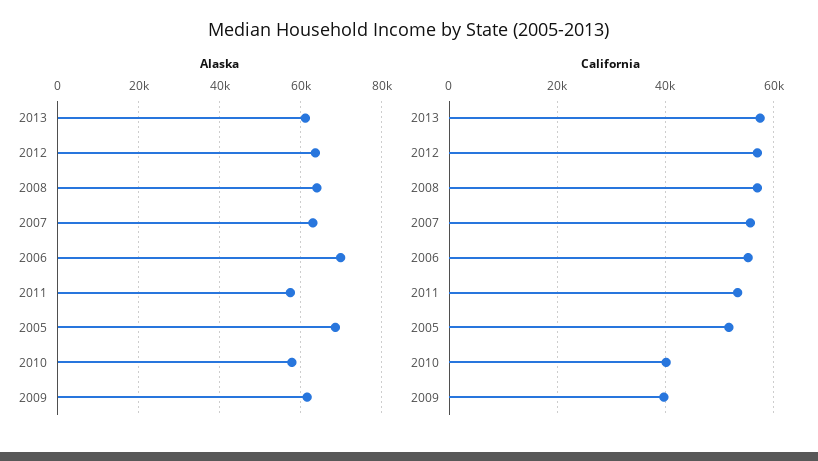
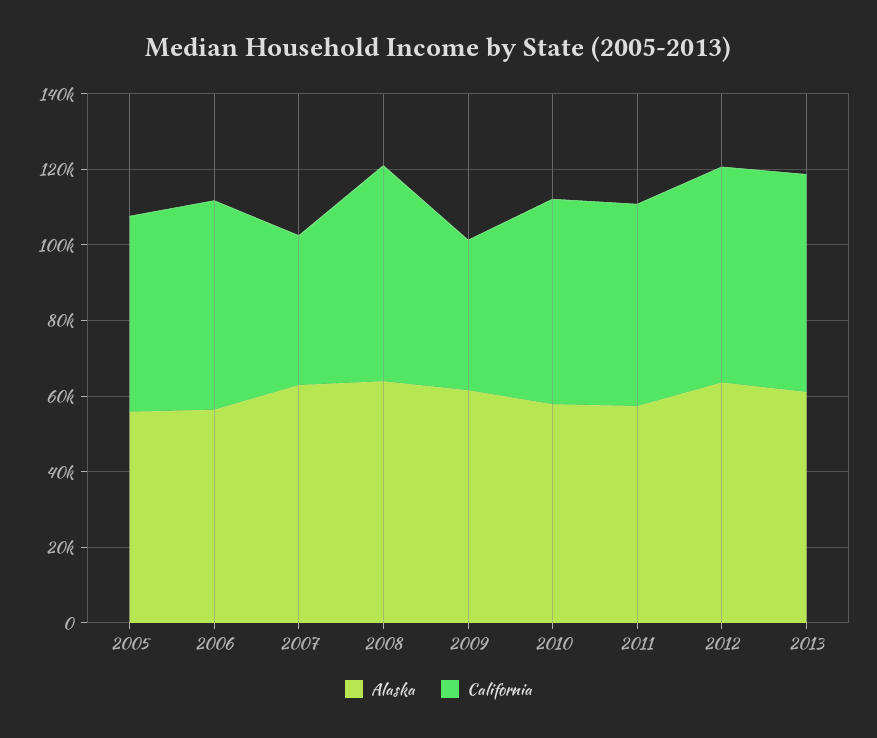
  {
    "Alaska": {
      "2013": 62000,
      "2012": 64000,
      "2008": 64000,
      "2007": 62000,
-     "2006": 70000,
+     "2006": 55000,
      "2011": 58000,
-     "2005": 68000,
+     "2005": 55000,
      "2010": 58000,
      "2009": 62000
    },
    "California": {
      "2013": 58000,
      "2012": 58000,
      "2008": 58000,
-     "2007": 56000,
+     "2007": 40000,
      "2006": 56000,
      "2011": 54000,
      "2005": 52000,
-     "2010": 40000,
+     "2010": 55000,
      "2009": 40000
    }
  }

